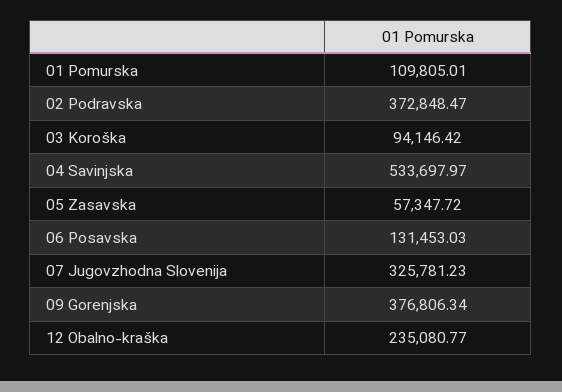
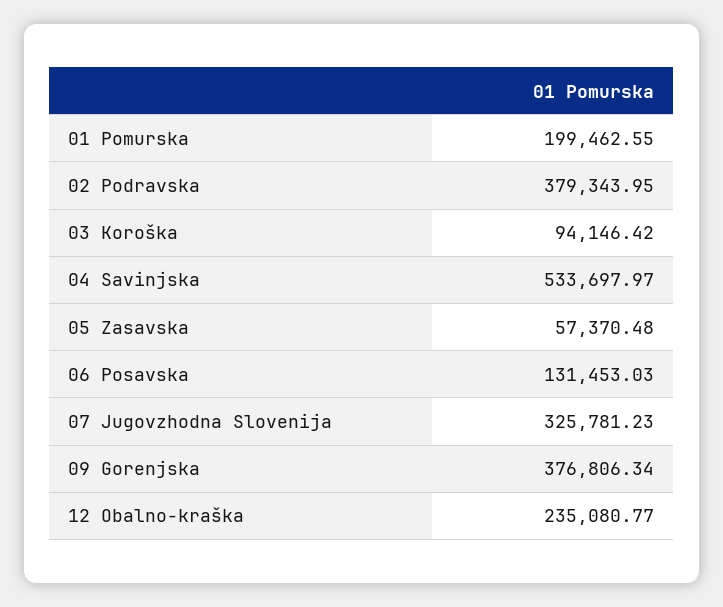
  {
-   "01 Pomurska": 109805.01,
+   "01 Pomurska": 199462.55,
-   "02 Podravska": 372848.47,
+   "02 Podravska": 379343.95,
    "03 Koroška": 94146.42,
    "04 Savinjska": 533697.97,
-   "05 Zasavska": 57347.72,
+   "05 Zasavska": 57370.48,
    "06 Posavska": 131453.03,
    "07 Jugovzhodna Slovenija": 325781.23,
    "09 Gorenjska": 376806.34,
    "12 Obalno-kraška": 235080.77
  }

